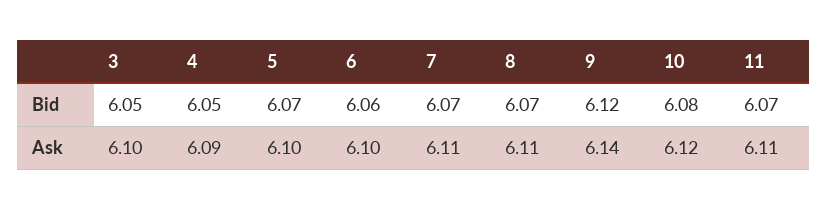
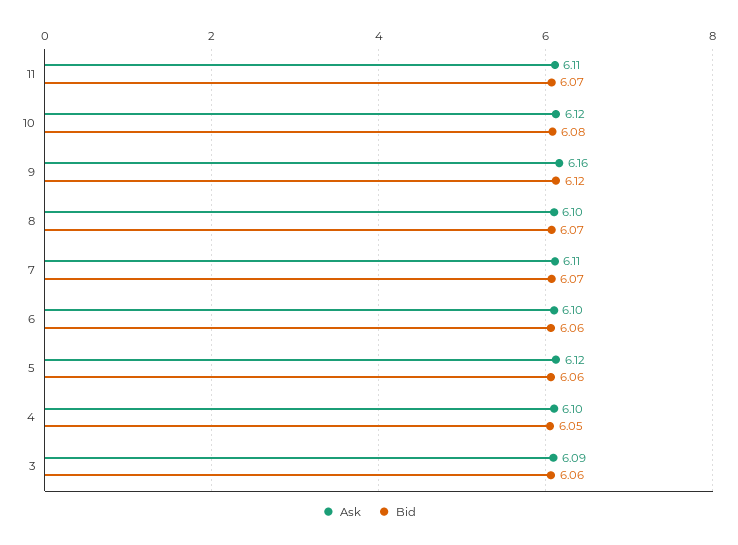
  {
    "Bid": {
-     "3": 6.05,
+     "3": 6.06,
      "4": 6.05,
-     "5": 6.07,
+     "5": 6.06,
      "6": 6.06,
      "7": 6.07,
      "8": 6.07,
      "9": 6.12,
      "10": 6.08,
      "11": 6.07
    },
    "Ask": {
-     "3": 6.1,
+     "3": 6.09,
-     "4": 6.09,
+     "4": 6.1,
-     "5": 6.1,
+     "5": 6.12,
      "6": 6.1,
      "7": 6.11,
-     "8": 6.11,
+     "8": 6.1,
-     "9": 6.14,
+     "9": 6.16,
      "10": 6.12,
      "11": 6.11
    }
  }

